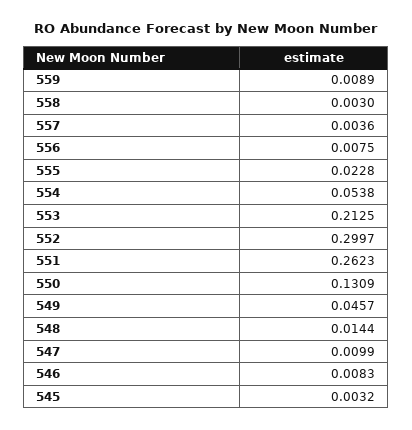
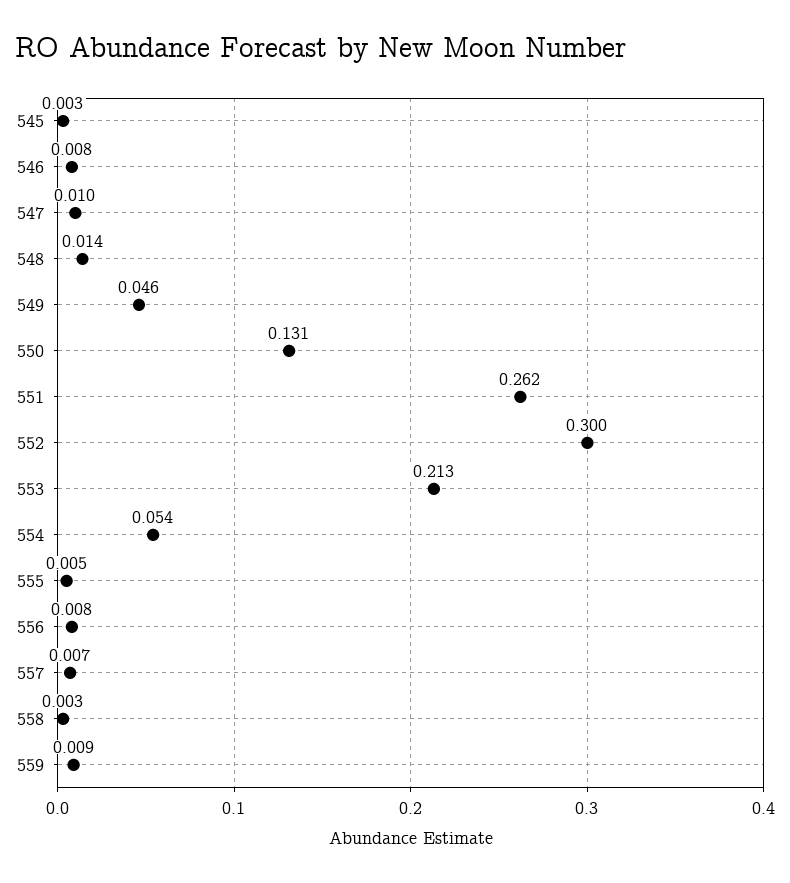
  {
    "559": 0.0089,
    "558": 0.003,
-   "557": 0.0036,
+   "557": 0.007,
    "556": 0.0075,
-   "555": 0.0228,
+   "555": 0.005,
    "554": 0.0538,
    "553": 0.2125,
    "552": 0.2997,
    "551": 0.2623,
    "550": 0.1309,
    "549": 0.0457,
    "548": 0.0144,
    "547": 0.0099,
    "546": 0.0083,
    "545": 0.0032
  }

